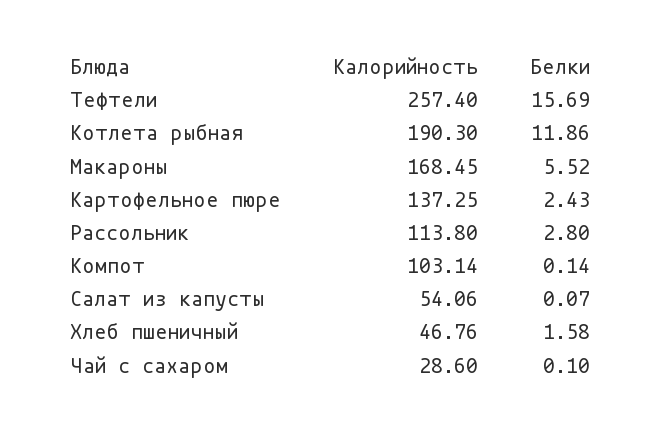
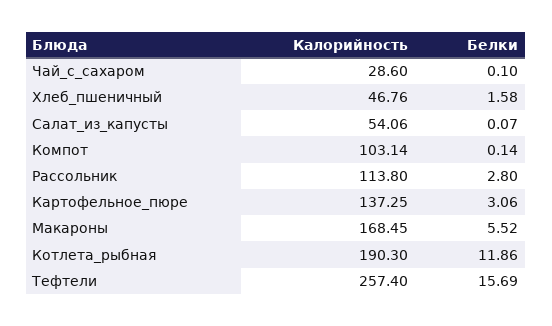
  {
    "Калорийность": {
      "Тефтели": 257.4,
      "Котлета рыбная": 190.3,
      "Макароны": 168.45,
      "Картофельное пюре": 137.25,
      "Рассольник": 113.8,
      "Компот": 103.14,
      "Салат из капусты": 54.06,
      "Хлеб пшеничный": 46.76,
      "Чай с сахаром": 28.6
    },
    "Белки": {
      "Тефтели": 15.69,
      "Котлета рыбная": 11.86,
      "Макароны": 5.52,
-     "Картофельное пюре": 2.43,
+     "Картофельное пюре": 3.06,
      "Рассольник": 2.8,
      "Компот": 0.14,
      "Салат из капусты": 0.07,
      "Хлеб пшеничный": 1.58,
      "Чай с сахаром": 0.1
    }
  }

